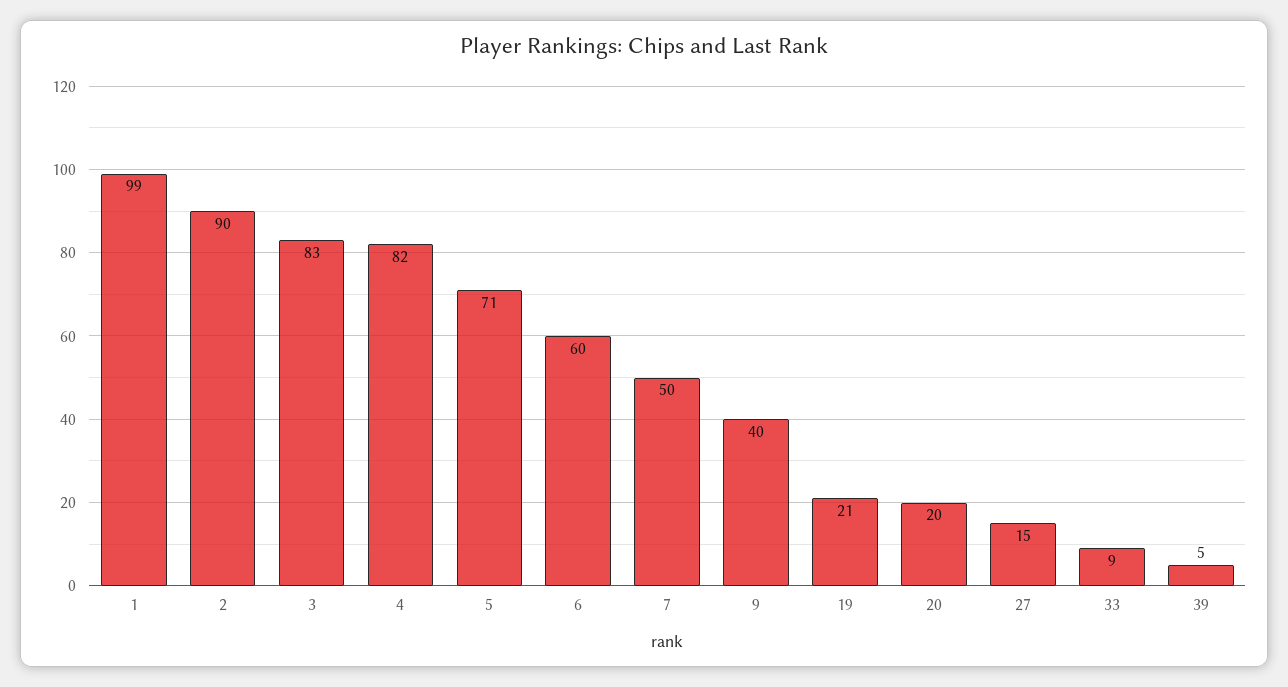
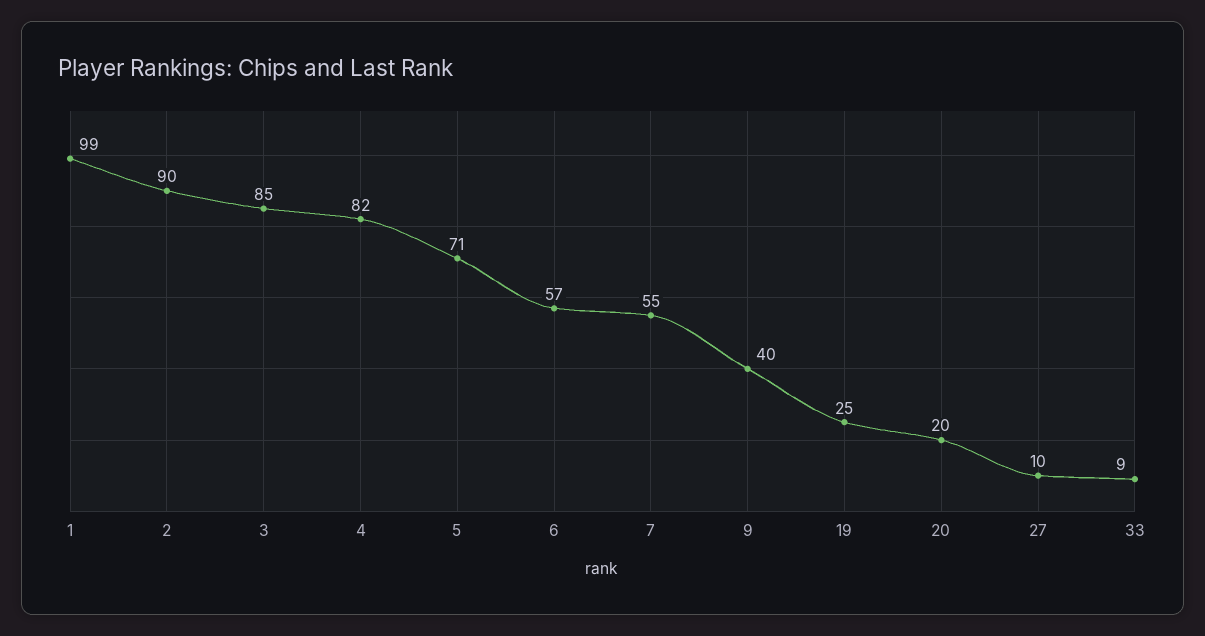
  {
    "1": 99,
    "2": 90,
-   "3": 83,
+   "3": 85,
    "4": 82,
    "5": 71,
-   "6": 60,
+   "6": 57,
-   "7": 50,
+   "7": 55,
    "9": 40,
-   "19": 21,
+   "19": 25,
    "20": 20,
-   "27": 15,
+   "27": 10,
-   "33": 9,
+   "33": 9
-   "39": 5
  }

